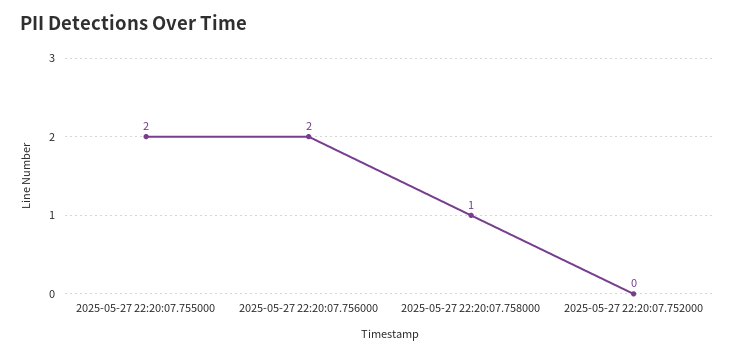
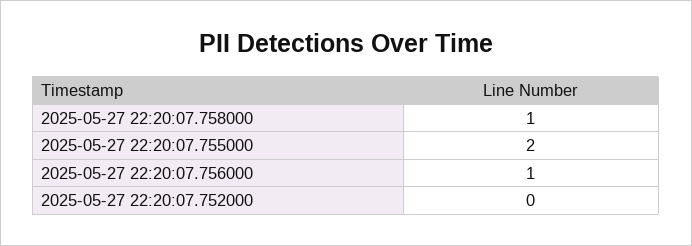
  {
    "2025-05-27 22:20:07.755000": 2,
-   "2025-05-27 22:20:07.756000": 2,
+   "2025-05-27 22:20:07.756000": 1,
    "2025-05-27 22:20:07.758000": 1,
    "2025-05-27 22:20:07.752000": 0
  }

